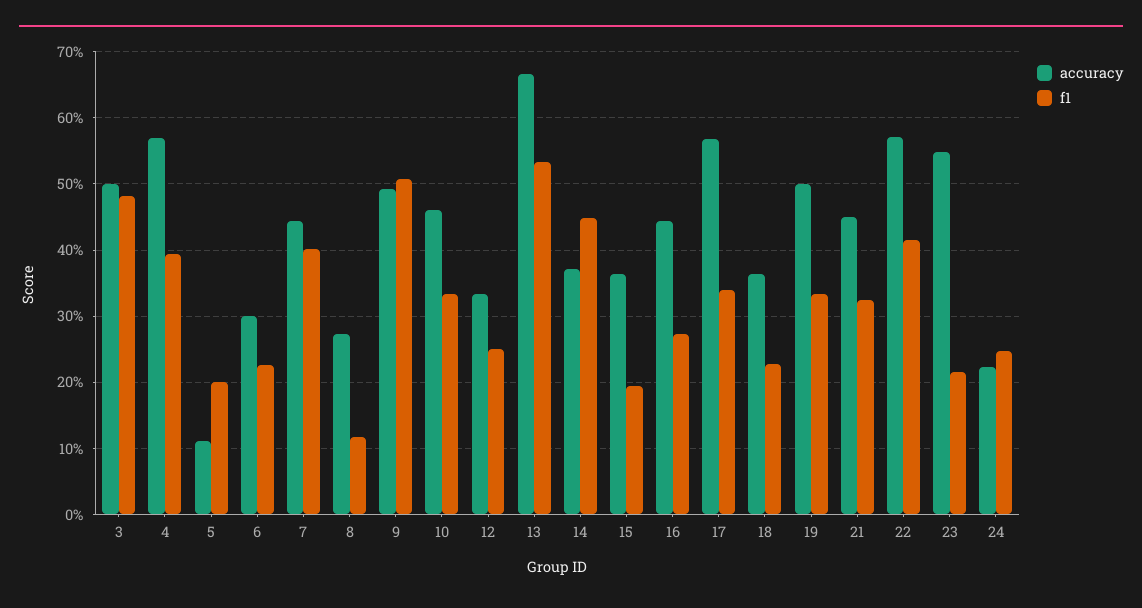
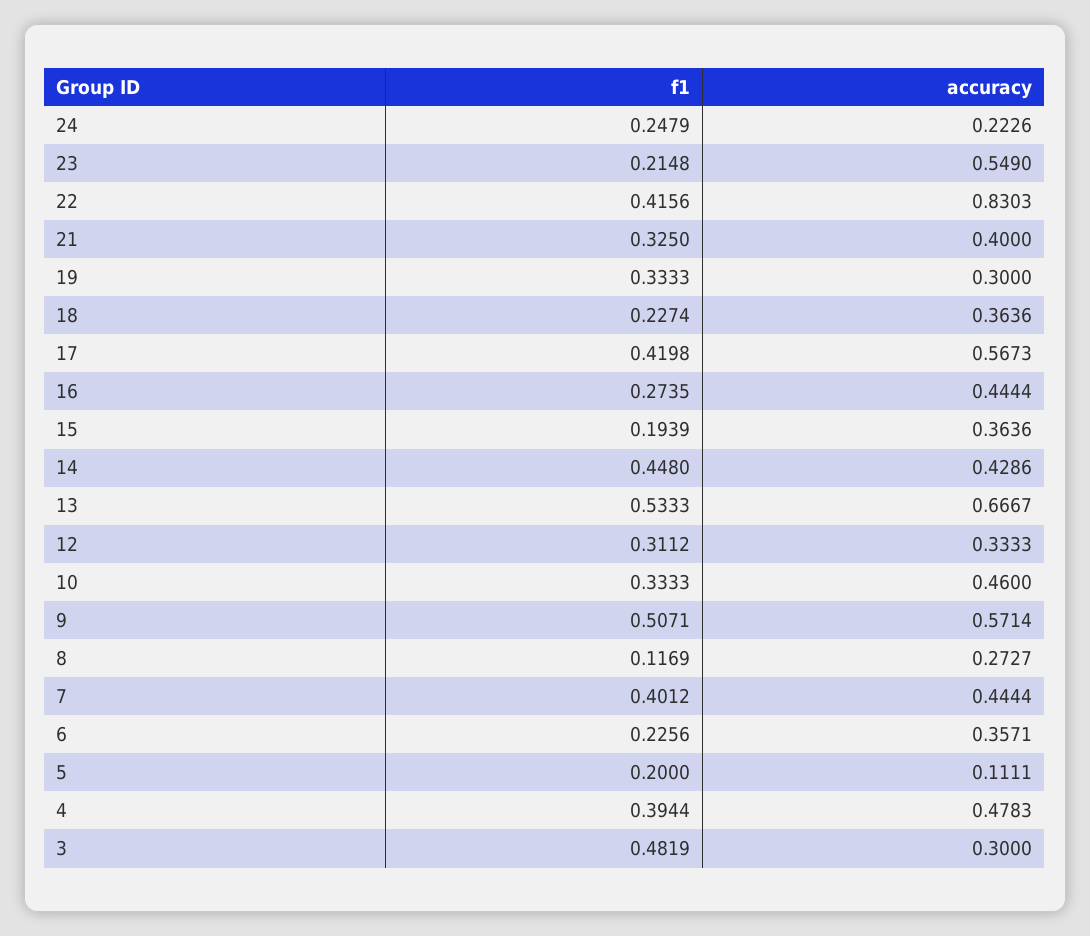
  {
    "accuracy": {
-     "3": 0.5,
+     "3": 0.3,
-     "4": 0.57,
+     "4": 0.4783,
      "5": 0.1111,
-     "6": 0.3,
+     "6": 0.3571,
      "7": 0.4444,
      "8": 0.2727,
-     "9": 0.49,
+     "9": 0.5714,
      "10": 0.46,
      "12": 0.3333,
      "13": 0.6667,
-     "14": 0.37,
+     "14": 0.4286,
      "15": 0.3636,
      "16": 0.4444,
      "17": 0.5673,
      "18": 0.3636,
-     "19": 0.5,
+     "19": 0.3,
-     "21": 0.45,
+     "21": 0.4,
-     "22": 0.57,
+     "22": 0.8303,
      "23": 0.549,
      "24": 0.2226
    },
    "f1": {
      "3": 0.4819,
      "4": 0.3944,
      "5": 0.2,
      "6": 0.2256,
      "7": 0.4012,
      "8": 0.1169,
      "9": 0.5071,
      "10": 0.3333,
-     "12": 0.25,
+     "12": 0.3112,
      "13": 0.5333,
      "14": 0.448,
      "15": 0.1939,
      "16": 0.2735,
-     "17": 0.34,
+     "17": 0.4198,
      "18": 0.2274,
      "19": 0.3333,
      "21": 0.325,
      "22": 0.4156,
      "23": 0.2148,
      "24": 0.2479
    }
  }

